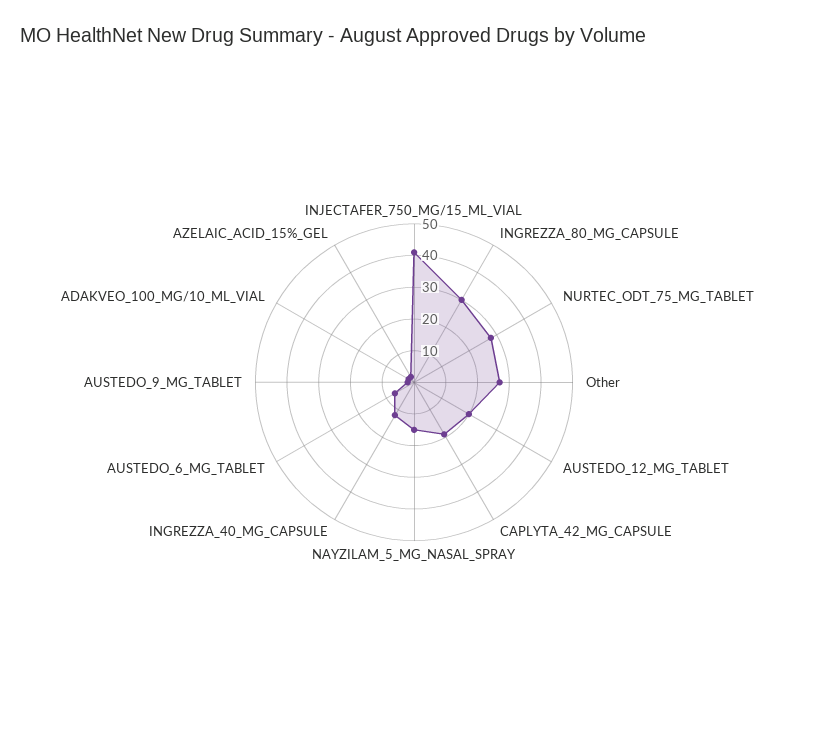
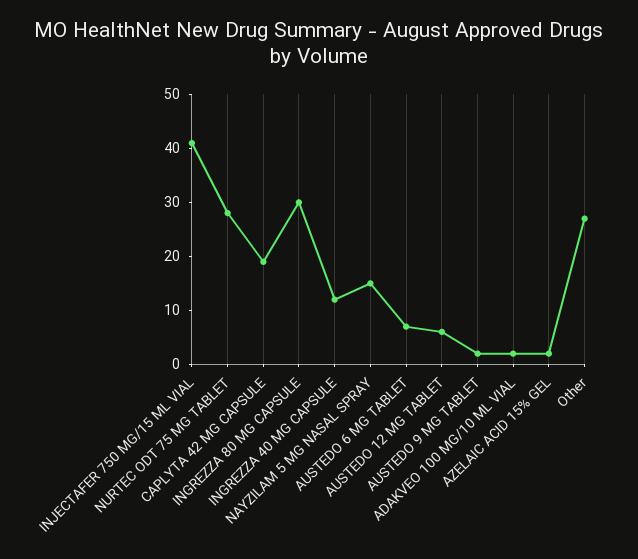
  {
    "INJECTAFER_750_MG/15_ML_VIAL": 40,
    "INGREZZA_80_MG_CAPSULE": 30,
    "NURTEC_ODT_75_MG_TABLET": 30,
    "Other": 25,
-   "AUSTEDO_12_MG_TABLET": 20,
+   "AUSTEDO_12_MG_TABLET": 5,
    "CAPLYTA_42_MG_CAPSULE": 20,
    "NAYZILAM_5_MG_NASAL_SPRAY": 15,
    "INGREZZA_40_MG_CAPSULE": 10,
    "AUSTEDO_6_MG_TABLET": 5,
    "AUSTEDO_9_MG_TABLET": 0,
    "ADAKVEO_100_MG/10_ML_VIAL": 0,
    "AZELAIC_ACID_15%_GEL": 0
  }

